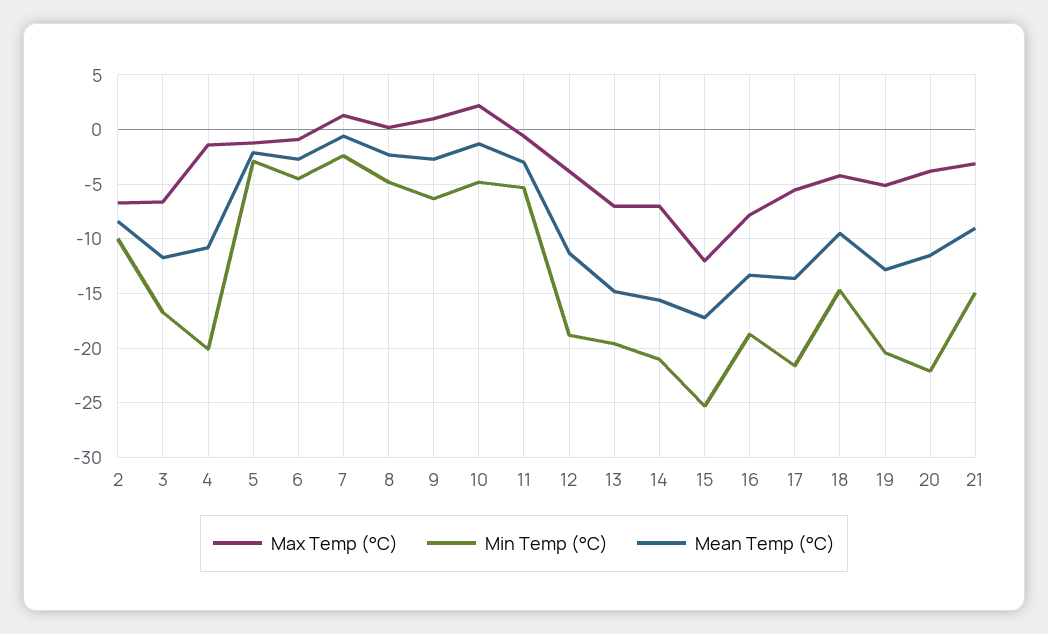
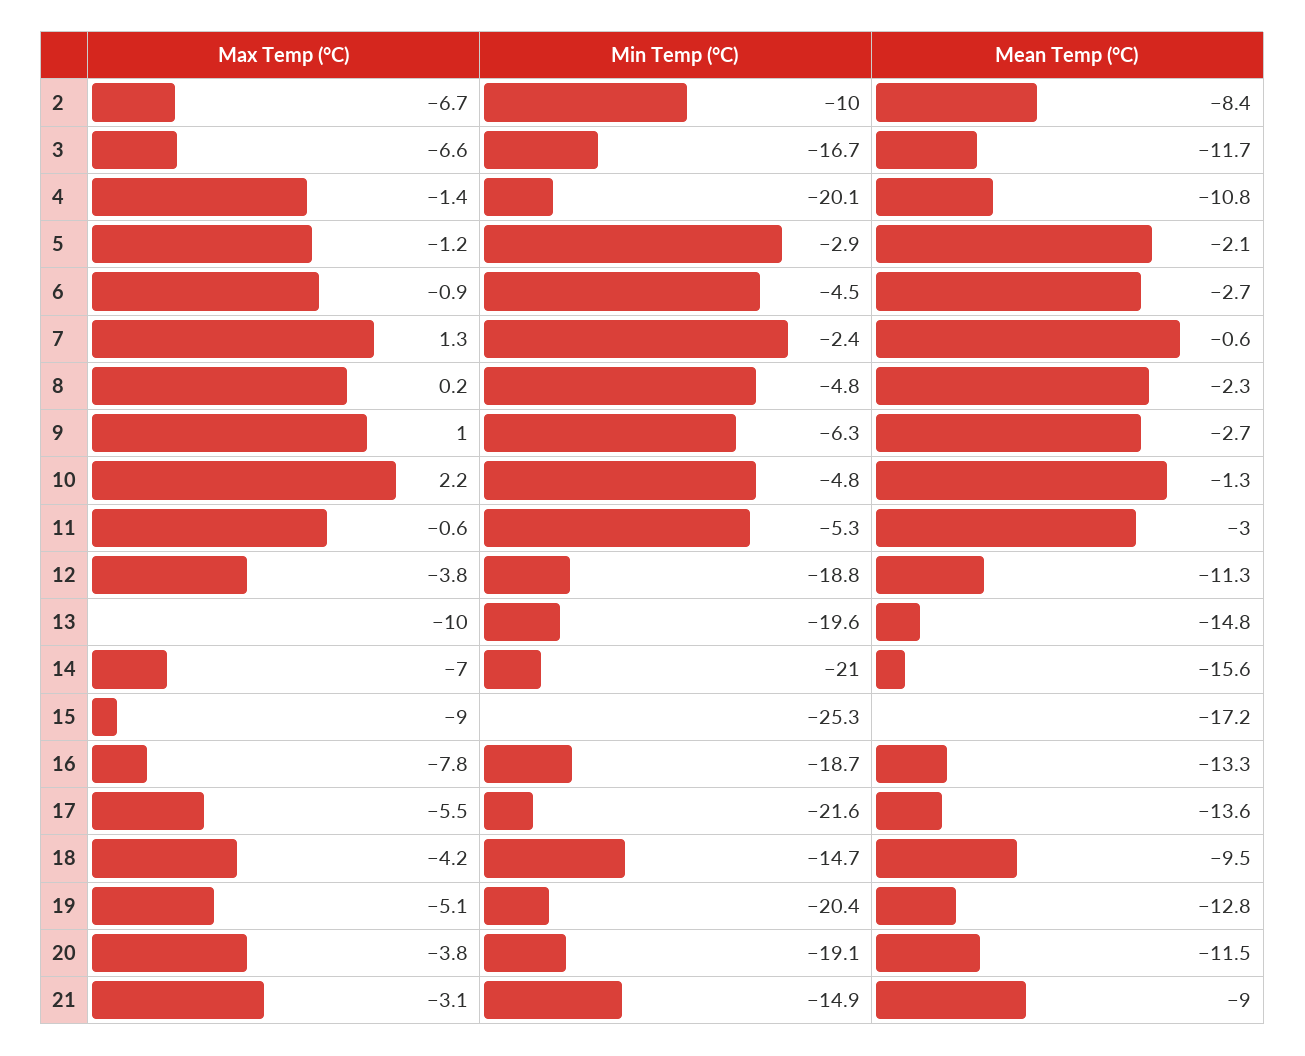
  {
    "Max Temp (°C)": {
      "2": -6.7,
      "3": -6.6,
      "4": -1.4,
      "5": -1.2,
      "6": -0.9,
      "7": 1.3,
      "8": 0.2,
      "9": 1,
      "10": 2.2,
      "11": -0.6,
      "12": -3.8,
-     "13": -7,
+     "13": -10,
      "14": -7,
-     "15": -12,
+     "15": -9,
      "16": -7.8,
      "17": -5.5,
      "18": -4.2,
      "19": -5.1,
      "20": -3.8,
      "21": -3.1
    },
    "Min Temp (°C)": {
      "2": -10,
      "3": -16.7,
      "4": -20.1,
      "5": -2.9,
      "6": -4.5,
      "7": -2.4,
      "8": -4.8,
      "9": -6.3,
      "10": -4.8,
      "11": -5.3,
      "12": -18.8,
      "13": -19.6,
      "14": -21,
      "15": -25.3,
      "16": -18.7,
      "17": -21.6,
      "18": -14.7,
      "19": -20.4,
-     "20": -22,
+     "20": -19.1,
      "21": -14.9
    },
    "Mean Temp (°C)": {
      "2": -8.4,
      "3": -11.7,
      "4": -10.8,
      "5": -2.1,
      "6": -2.7,
      "7": -0.6,
      "8": -2.3,
      "9": -2.7,
      "10": -1.3,
      "11": -3,
      "12": -11.3,
      "13": -14.8,
      "14": -15.6,
      "15": -17.2,
      "16": -13.3,
      "17": -13.6,
      "18": -9.5,
      "19": -12.8,
      "20": -11.5,
      "21": -9
    }
  }

